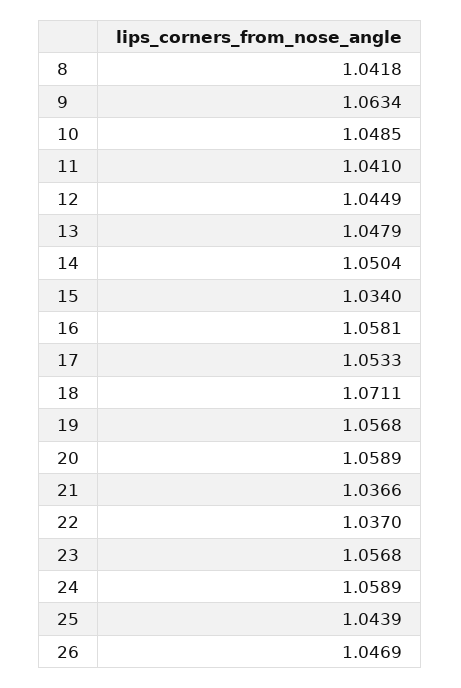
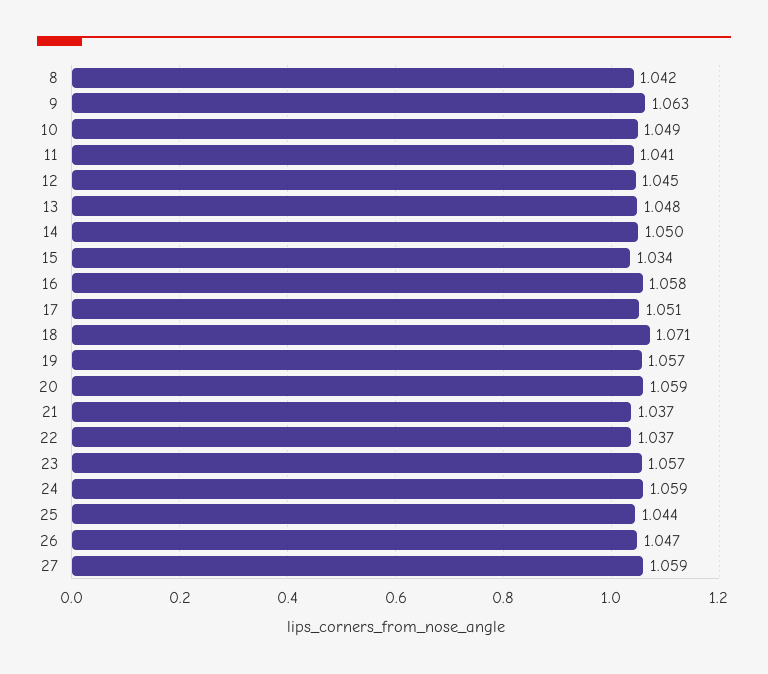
  {
    "8": 1.0418,
    "9": 1.0634,
    "10": 1.0485,
    "11": 1.041,
    "12": 1.0449,
    "13": 1.0479,
    "14": 1.0504,
    "15": 1.034,
    "16": 1.0581,
-   "17": 1.0533,
+   "17": 1.051,
    "18": 1.0711,
    "19": 1.0568,
    "20": 1.0589,
    "21": 1.0366,
    "22": 1.037,
    "23": 1.0568,
    "24": 1.0589,
    "25": 1.0439,
-   "26": 1.0469
+   "26": 1.0469,
+   "27": 1.059
  }

